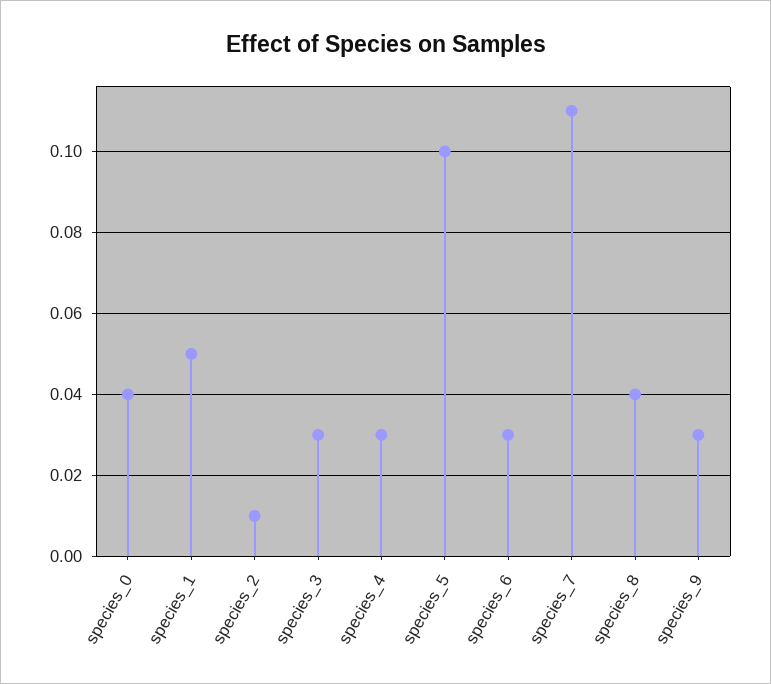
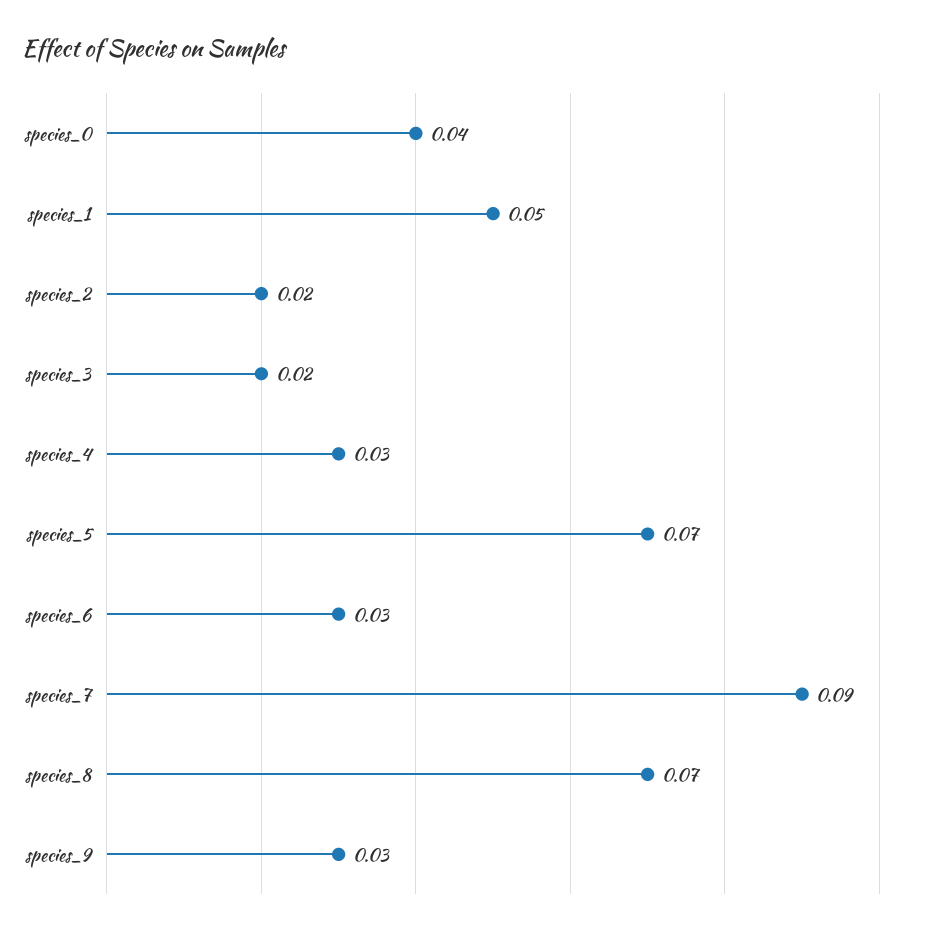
  {
    "species_0": 0.04,
    "species_1": 0.05,
-   "species_2": 0.01,
+   "species_2": 0.02,
-   "species_3": 0.03,
+   "species_3": 0.02,
    "species_4": 0.03,
-   "species_5": 0.1,
+   "species_5": 0.07,
    "species_6": 0.03,
-   "species_7": 0.11,
+   "species_7": 0.09,
-   "species_8": 0.04,
+   "species_8": 0.07,
    "species_9": 0.03
  }

